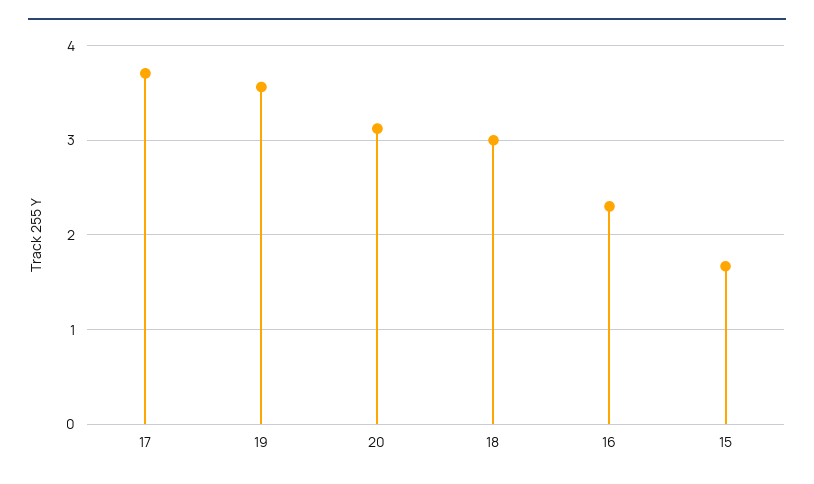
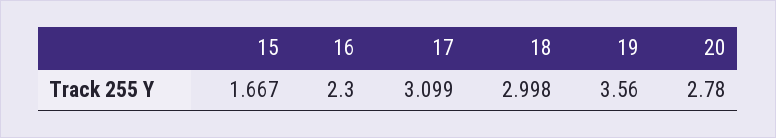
  {
-   "17": 3.7,
+   "17": 3.099,
    "19": 3.56,
-   "20": 3.1,
+   "20": 2.78,
    "18": 2.998,
    "16": 2.3,
    "15": 1.667
  }

